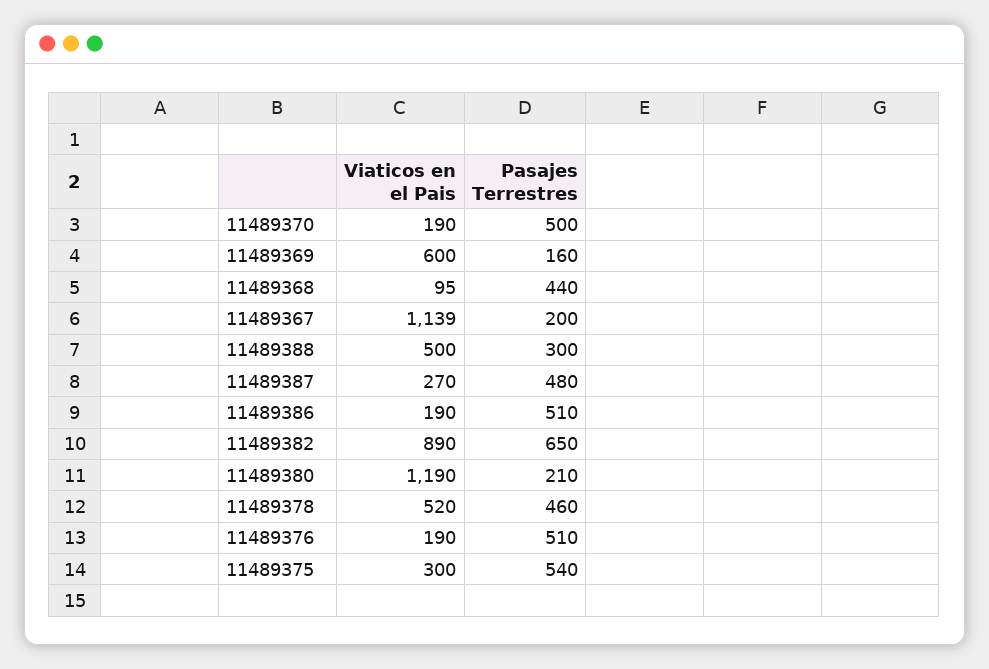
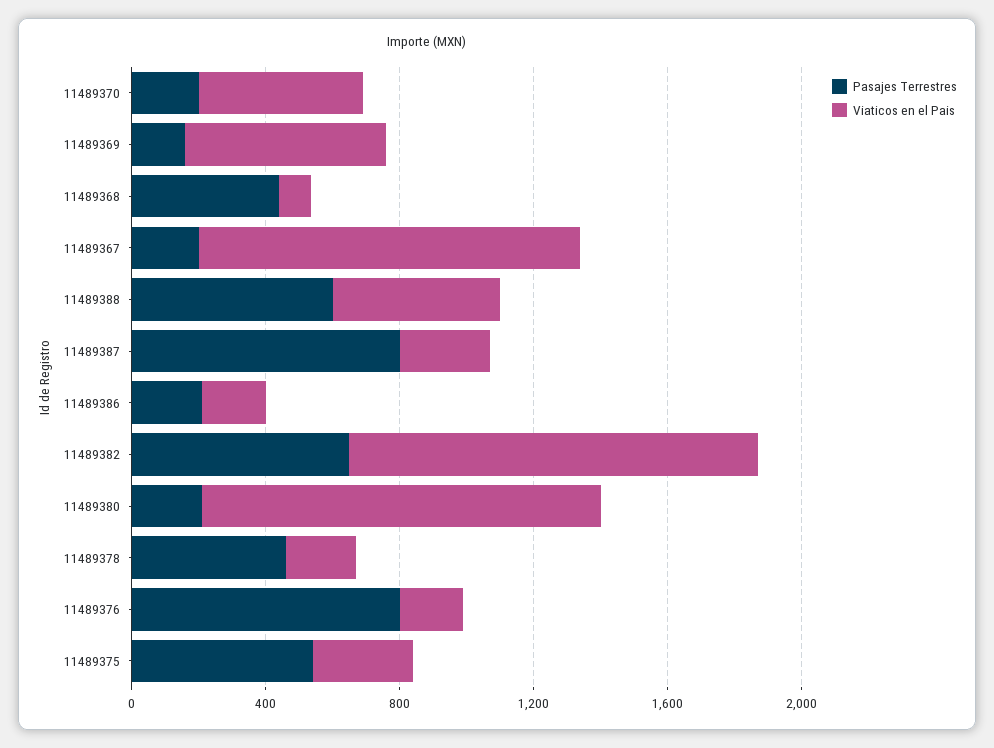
  {
    "Viaticos en el Pais": {
-     "11489370": 190,
+     "11489370": 500,
      "11489369": 600,
      "11489368": 95,
      "11489367": 1139,
      "11489388": 500,
      "11489387": 270,
      "11489386": 190,
-     "11489382": 890,
+     "11489382": 1200,
      "11489380": 1190,
-     "11489378": 520,
+     "11489378": 200,
      "11489376": 190,
      "11489375": 300
    },
    "Pasajes Terrestres": {
-     "11489370": 500,
+     "11489370": 200,
      "11489369": 160,
      "11489368": 440,
      "11489367": 200,
-     "11489388": 300,
+     "11489388": 600,
-     "11489387": 480,
+     "11489387": 800,
-     "11489386": 510,
+     "11489386": 200,
      "11489382": 650,
      "11489380": 210,
      "11489378": 460,
-     "11489376": 510,
+     "11489376": 800,
      "11489375": 540
    }
  }

